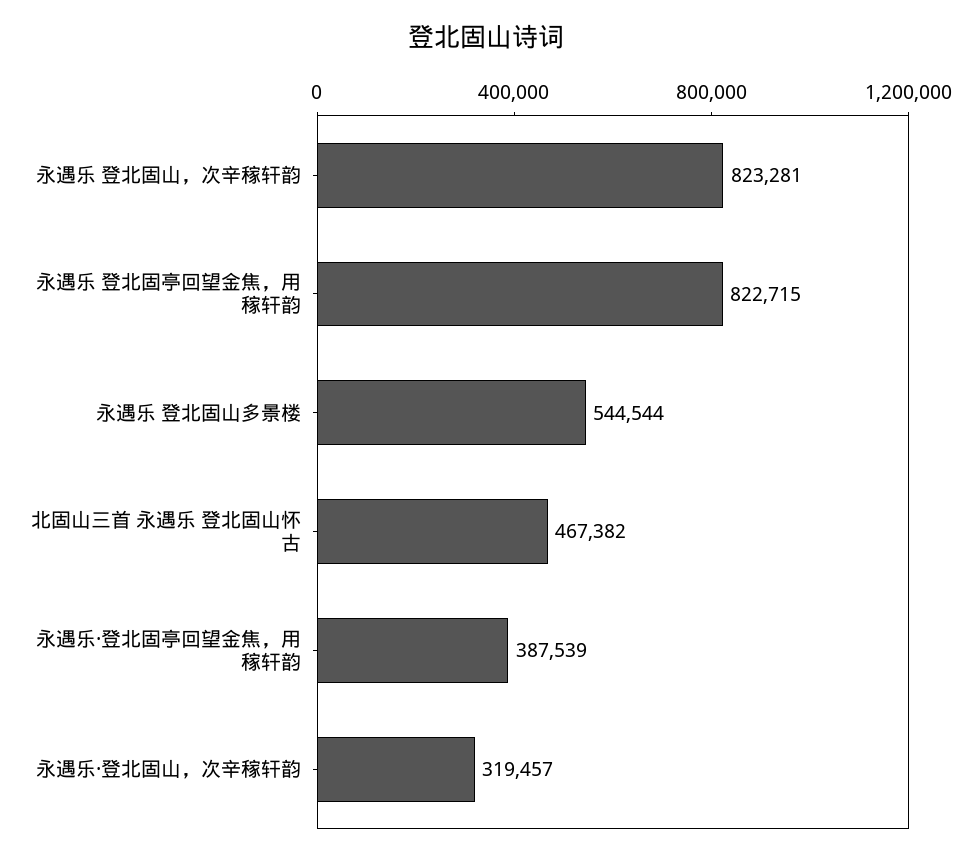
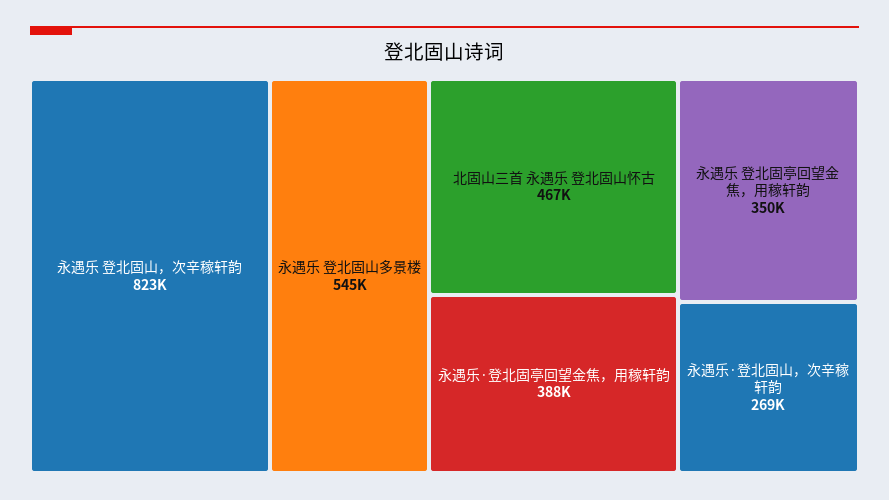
  {
    "永遇乐 登北固山，次辛稼轩韵": 823281,
-   "永遇乐 登北固亭回望金焦，用稼轩韵": 822715,
+   "永遇乐 登北固亭回望金焦，用稼轩韵": 350000,
    "永遇乐 登北固山多景楼": 544544,
    "北固山三首 永遇乐 登北固山怀古": 467382,
    "永遇乐·登北固亭回望金焦，用稼轩韵": 387539,
-   "永遇乐·登北固山，次辛稼轩韵": 319457
+   "永遇乐·登北固山，次辛稼轩韵": 269000
  }

